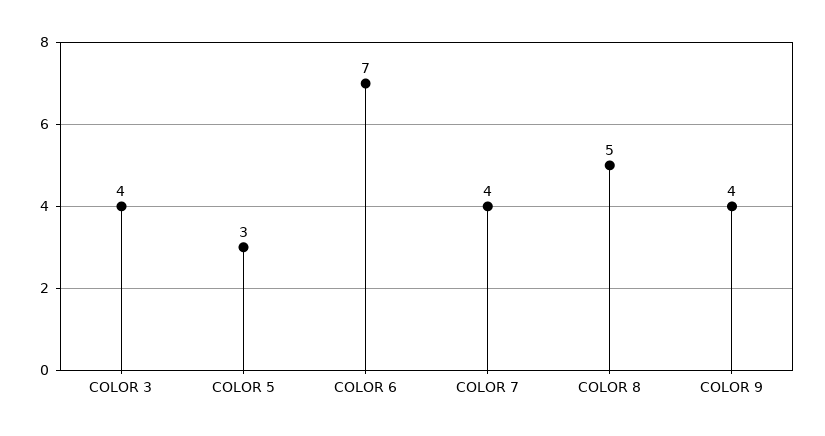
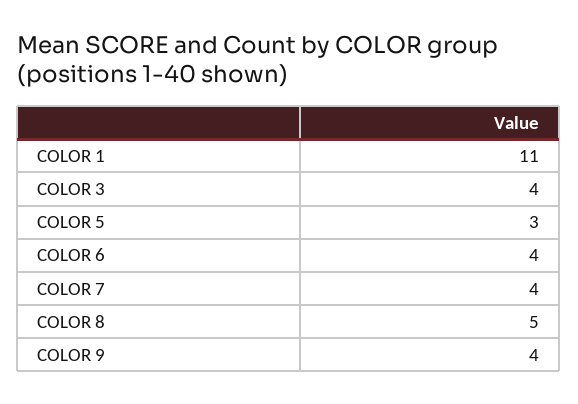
  {
    "COLOR 3": 4,
    "COLOR 5": 3,
-   "COLOR 6": 7,
+   "COLOR 6": 4,
    "COLOR 7": 4,
    "COLOR 8": 5,
-   "COLOR 9": 4
+   "COLOR 9": 4,
+   "COLOR 1": 11
  }

